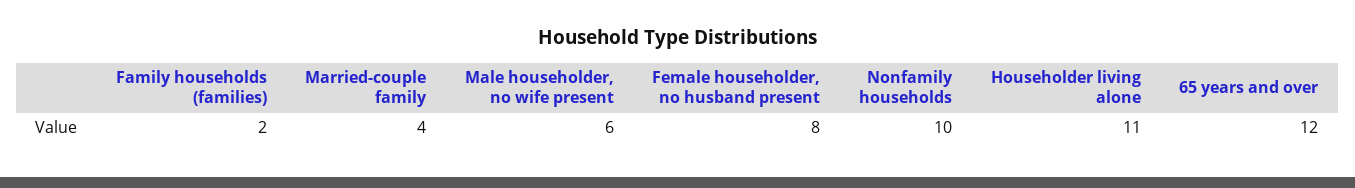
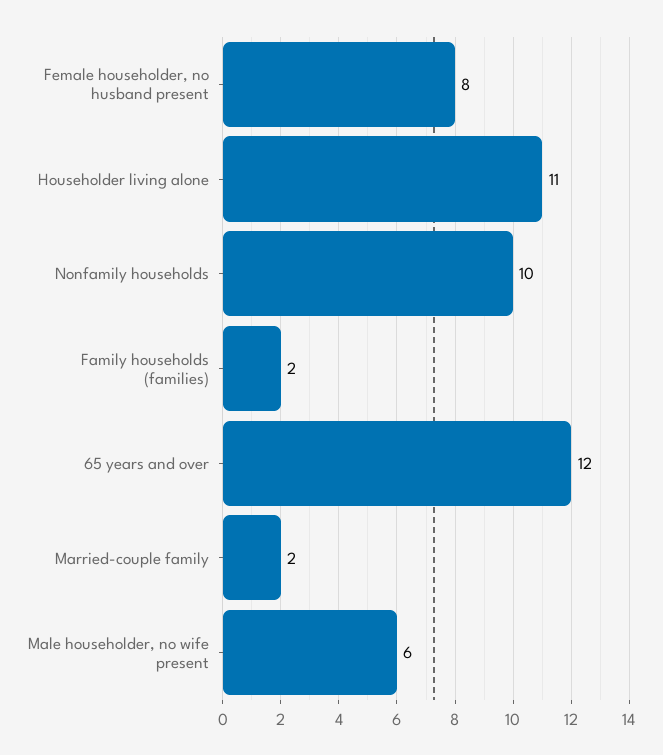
  {
    "Family households (families)": 2,
-   "Married-couple family": 4,
+   "Married-couple family": 2,
    "Male householder, no wife present": 6,
    "Female householder, no husband present": 8,
    "Nonfamily households": 10,
    "Householder living alone": 11,
    "65 years and over": 12
  }

